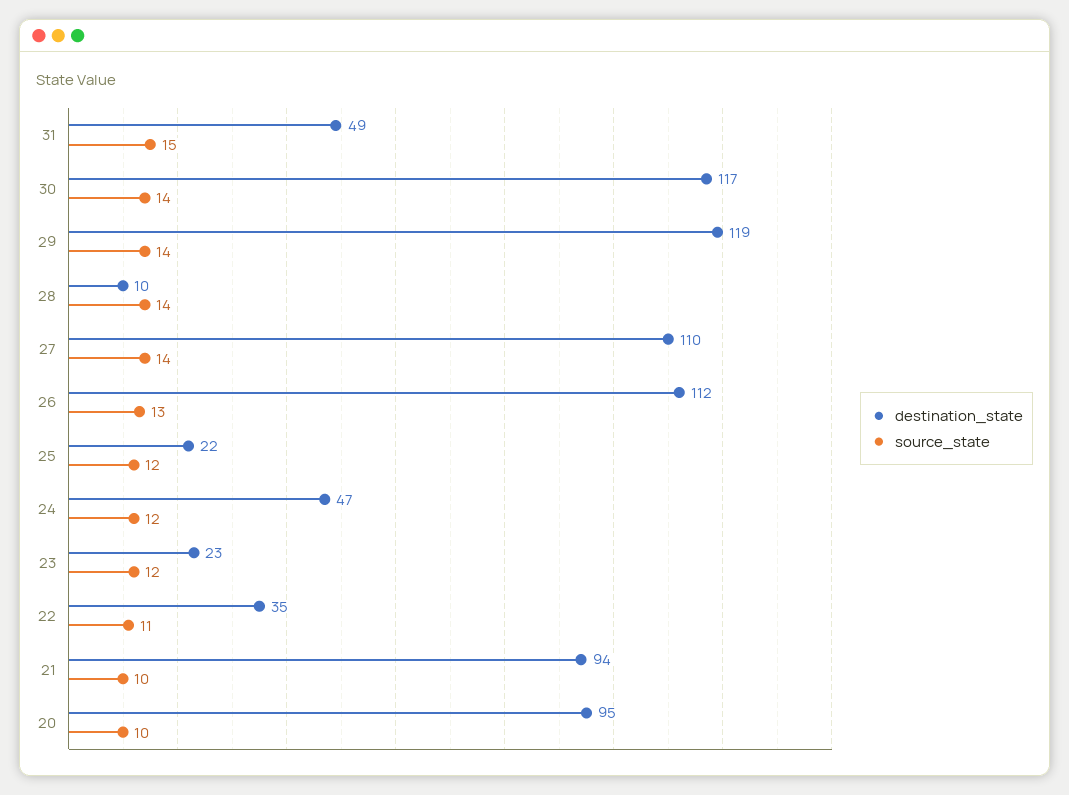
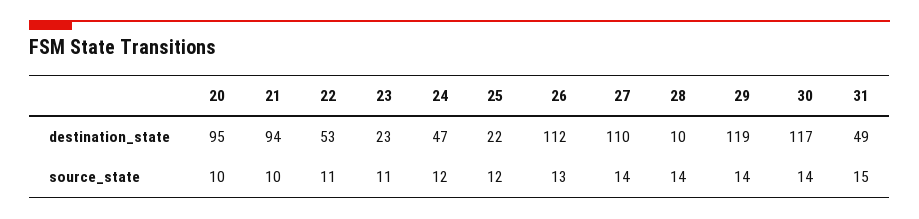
  {
    "destination_state": {
      "31": 49,
      "30": 117,
      "29": 119,
      "28": 10,
      "27": 110,
      "26": 112,
      "25": 22,
      "24": 47,
      "23": 23,
-     "22": 35,
+     "22": 53,
      "21": 94,
      "20": 95
    },
    "source_state": {
      "31": 15,
      "30": 14,
      "29": 14,
      "28": 14,
      "27": 14,
      "26": 13,
      "25": 12,
      "24": 12,
-     "23": 12,
+     "23": 11,
      "22": 11,
      "21": 10,
      "20": 10
    }
  }

